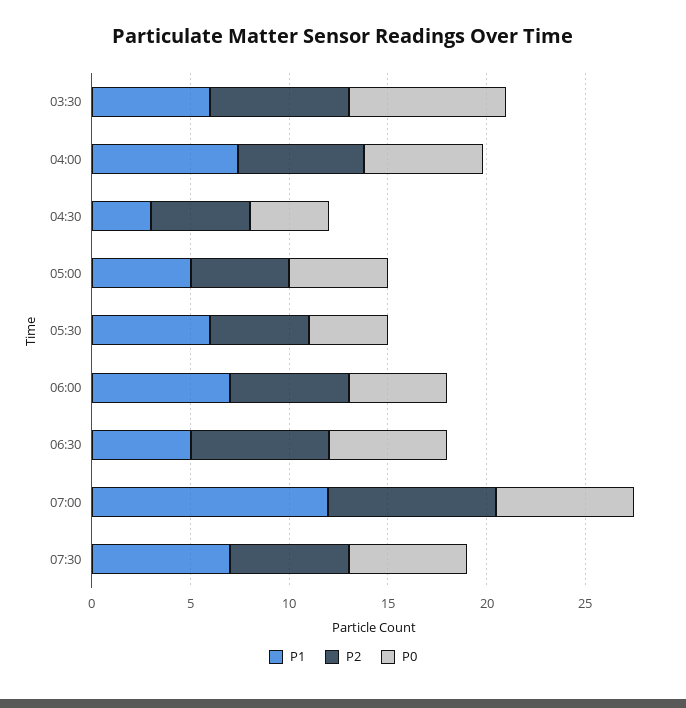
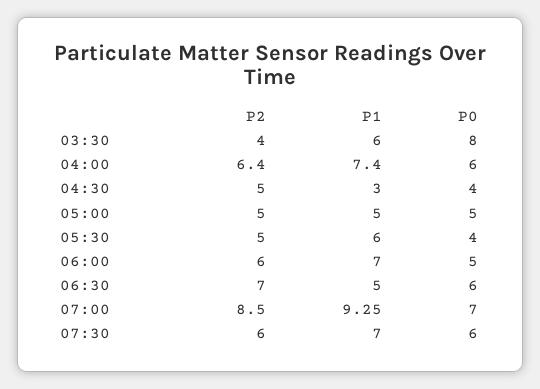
  {
    "P1": {
      "03:30": 6,
      "04:00": 7.4,
      "04:30": 3,
      "05:00": 5,
      "05:30": 6,
      "06:00": 7,
      "06:30": 5,
-     "07:00": 12,
+     "07:00": 9.25,
      "07:30": 7
    },
    "P2": {
-     "03:30": 7,
+     "03:30": 4,
      "04:00": 6.4,
      "04:30": 5,
      "05:00": 5,
      "05:30": 5,
      "06:00": 6,
      "06:30": 7,
      "07:00": 8.5,
      "07:30": 6
    },
    "P0": {
      "03:30": 8,
      "04:00": 6,
      "04:30": 4,
      "05:00": 5,
      "05:30": 4,
      "06:00": 5,
      "06:30": 6,
      "07:00": 7,
      "07:30": 6
    }
  }

